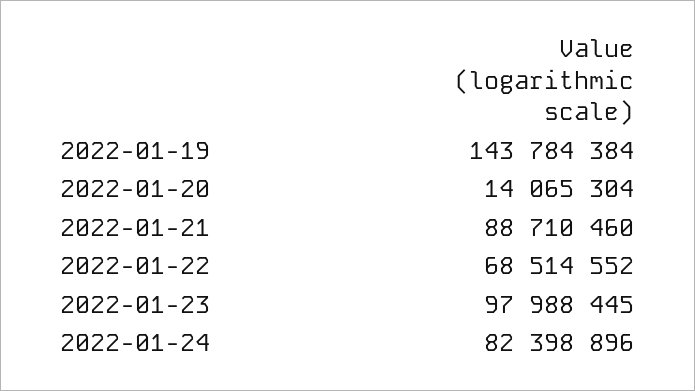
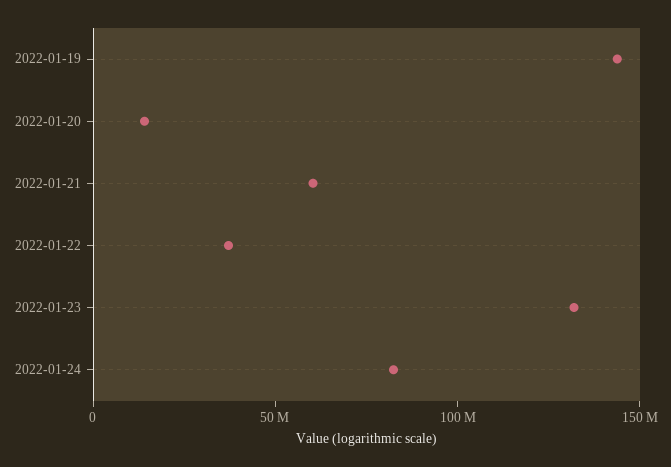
  {
    "2022-01-19": 143784384,
    "2022-01-20": 14065304,
-   "2022-01-21": 88710460,
+   "2022-01-21": 60000000,
-   "2022-01-22": 68514552,
+   "2022-01-22": 40000000,
-   "2022-01-23": 97988445,
+   "2022-01-23": 130000000,
    "2022-01-24": 82398896
  }

